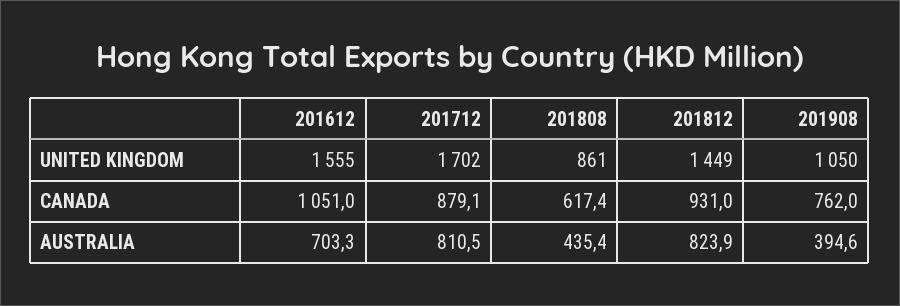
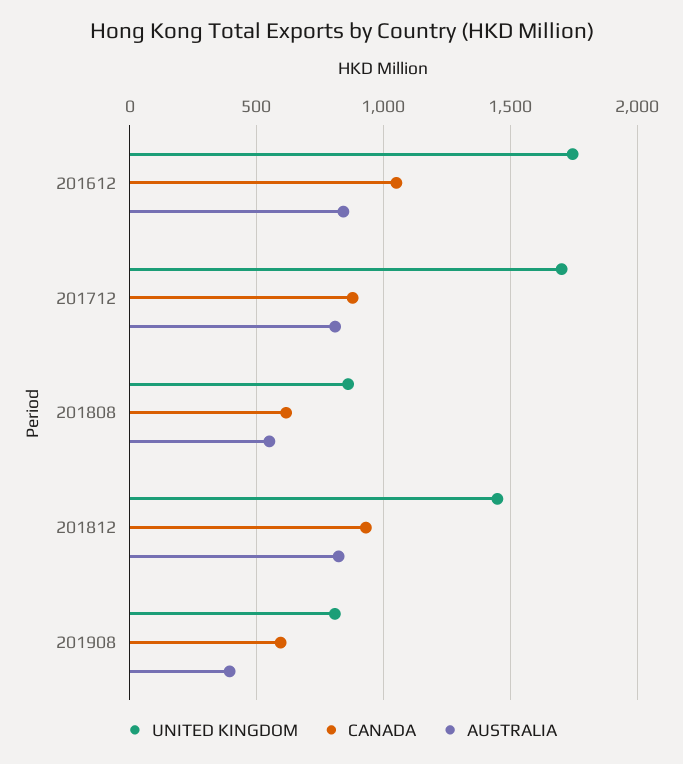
  {
    "UNITED KINGDOM": {
-     "201612": 1555,
+     "201612": 1750,
      "201712": 1702,
      "201808": 861,
      "201812": 1449,
-     "201908": 1050
+     "201908": 800
    },
    "CANADA": {
      "201612": 1051,
      "201712": 879.1,
      "201808": 617.4,
      "201812": 931,
-     "201908": 762
+     "201908": 600
    },
    "AUSTRALIA": {
-     "201612": 703.3,
+     "201612": 850,
      "201712": 810.5,
-     "201808": 435.4,
+     "201808": 550,
      "201812": 823.9,
      "201908": 394.6
    }
  }

